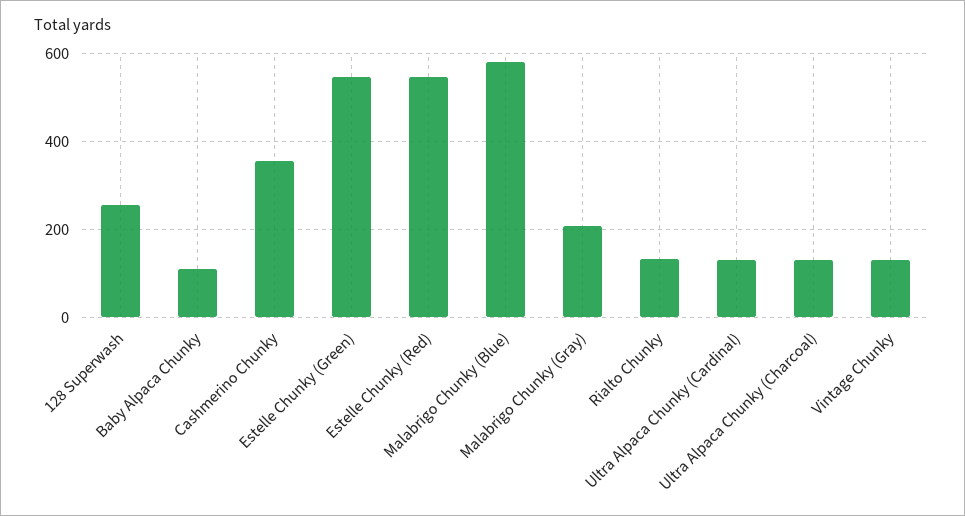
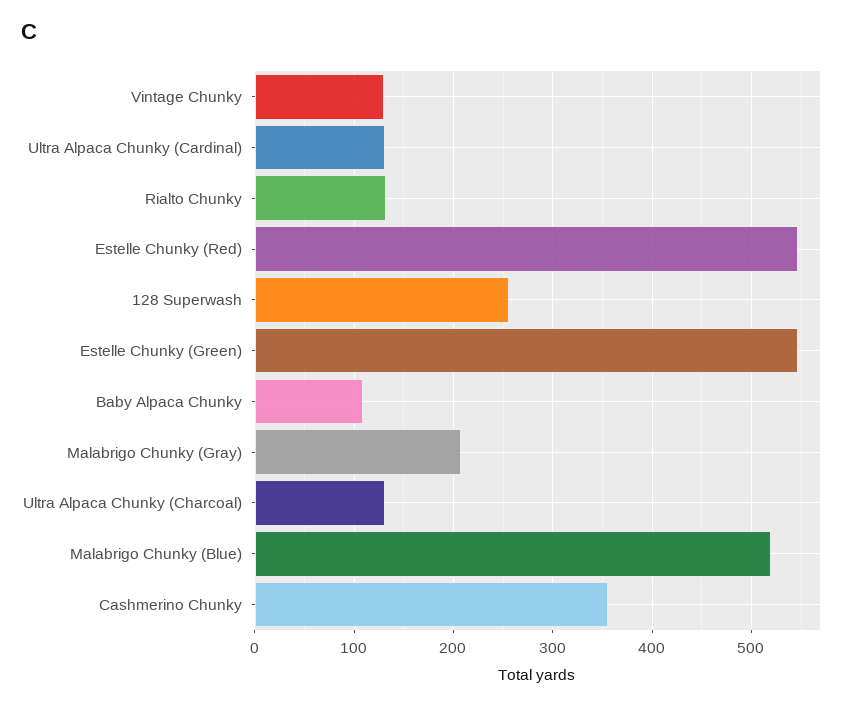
  {
    "128 Superwash": 260,
    "Baby Alpaca Chunky": 110,
    "Cashmerino Chunky": 360,
    "Estelle Chunky (Green)": 550,
    "Estelle Chunky (Red)": 550,
-   "Malabrigo Chunky (Blue)": 580,
+   "Malabrigo Chunky (Blue)": 520,
    "Malabrigo Chunky (Gray)": 210,
    "Rialto Chunky": 130,
    "Ultra Alpaca Chunky (Cardinal)": 130,
    "Ultra Alpaca Chunky (Charcoal)": 130,
    "Vintage Chunky": 130
  }

